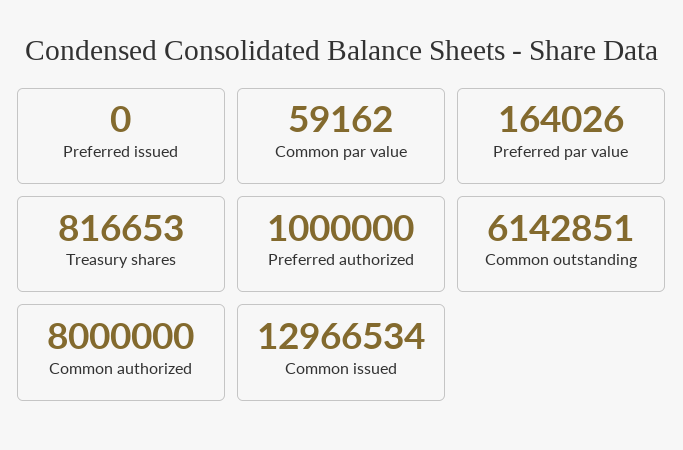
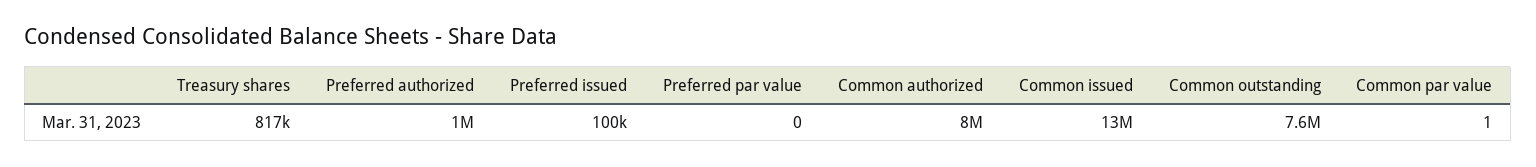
  {
-   "Preferred issued": 0,
+   "Preferred issued": 100000,
-   "Common par value": 59162,
+   "Common par value": 1,
-   "Preferred par value": 164026,
+   "Preferred par value": 0,
    "Treasury shares": 816653,
    "Preferred authorized": 1000000,
-   "Common outstanding": 6142851,
+   "Common outstanding": 7600000,
    "Common authorized": 8000000,
    "Common issued": 12966534
  }

